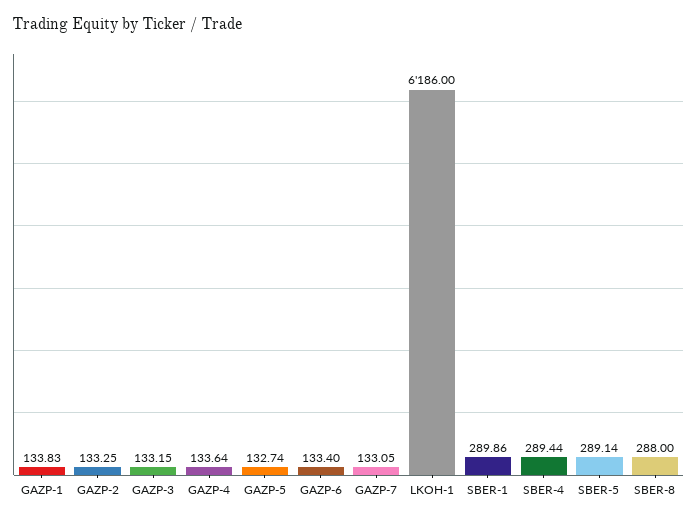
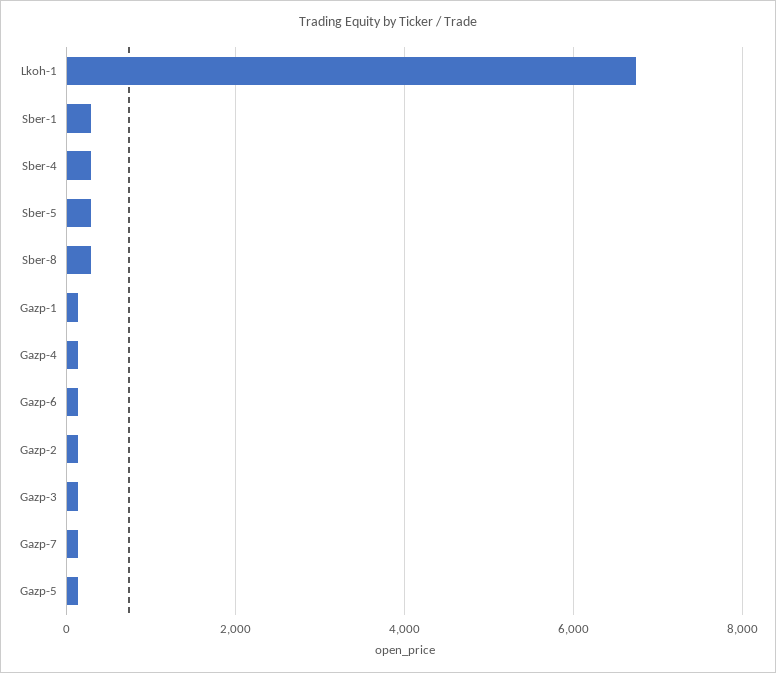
  {
    "GAZP-1": 133.83,
    "GAZP-2": 133.25,
    "GAZP-3": 133.15,
    "GAZP-4": 133.64,
    "GAZP-5": 132.74,
    "GAZP-6": 133.4,
    "GAZP-7": 133.05,
-   "LKOH-1": 6186,
+   "LKOH-1": 6800,
    "SBER-1": 289.86,
    "SBER-4": 289.44,
    "SBER-5": 289.14,
    "SBER-8": 288
  }

